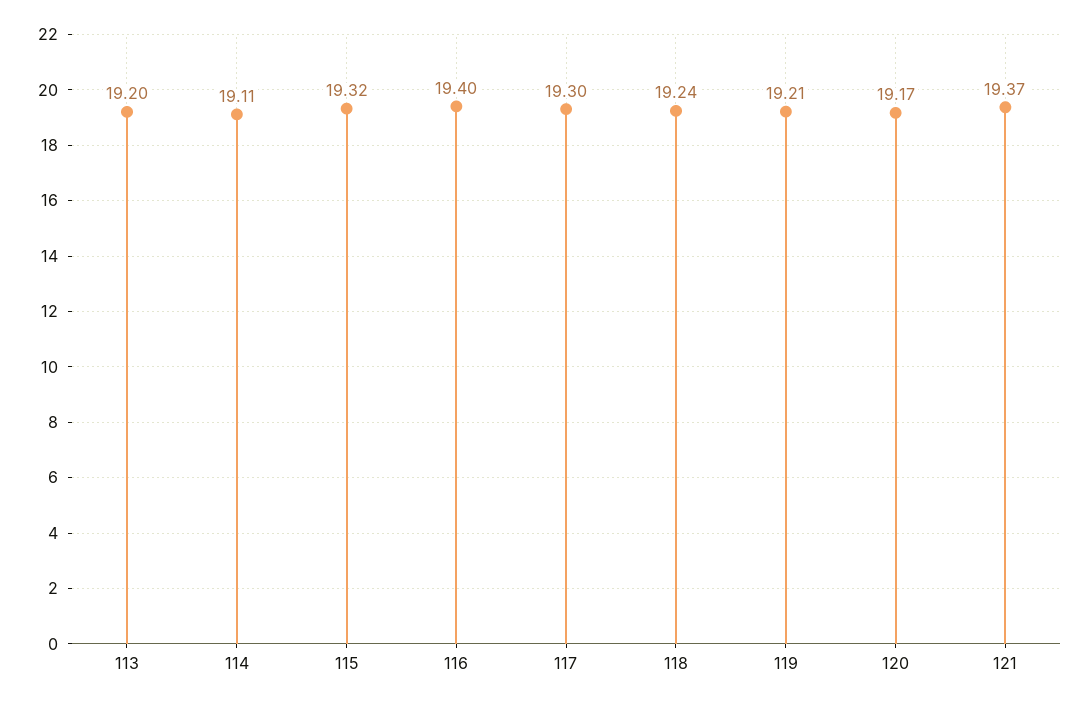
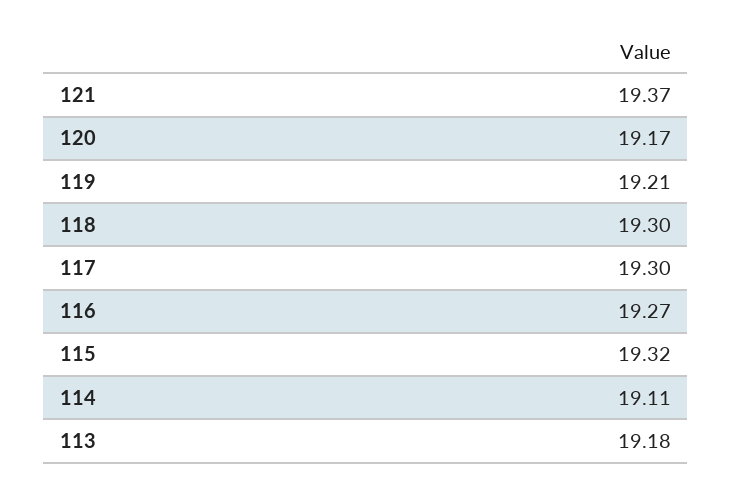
  {
-   "113": 19.2,
+   "113": 19.18,
    "114": 19.11,
    "115": 19.32,
-   "116": 19.4,
+   "116": 19.27,
    "117": 19.3,
-   "118": 19.24,
+   "118": 19.3,
    "119": 19.21,
    "120": 19.17,
    "121": 19.37
  }

